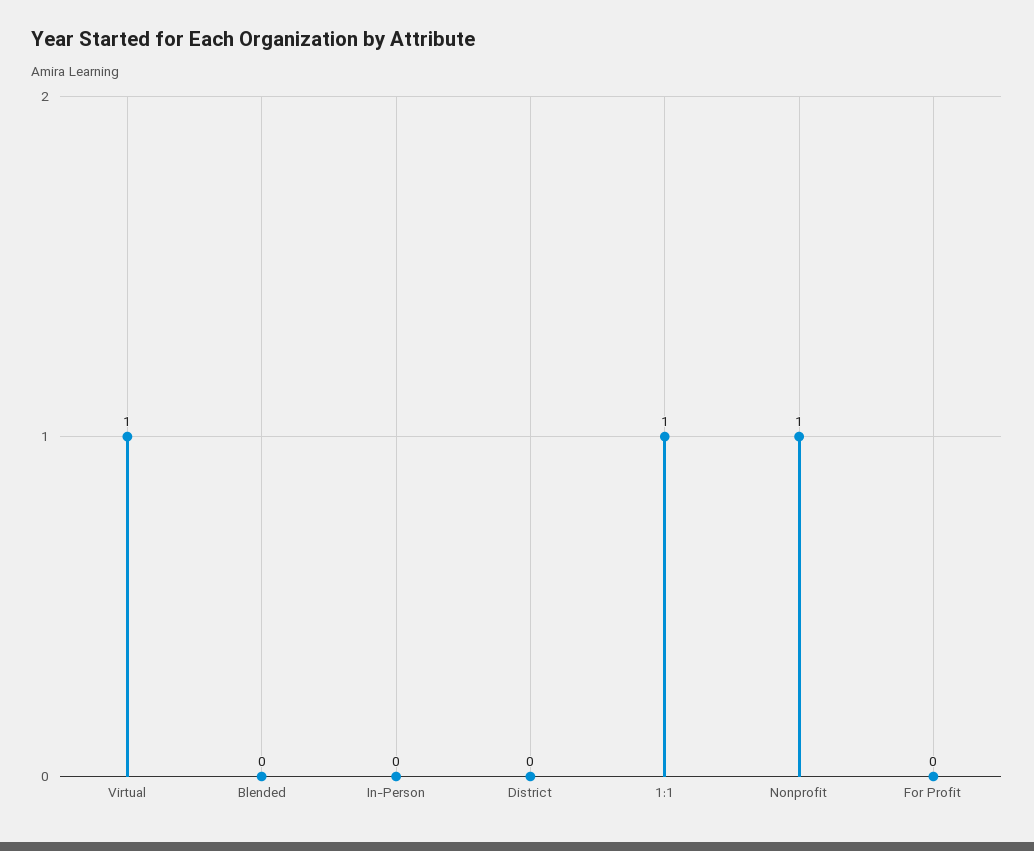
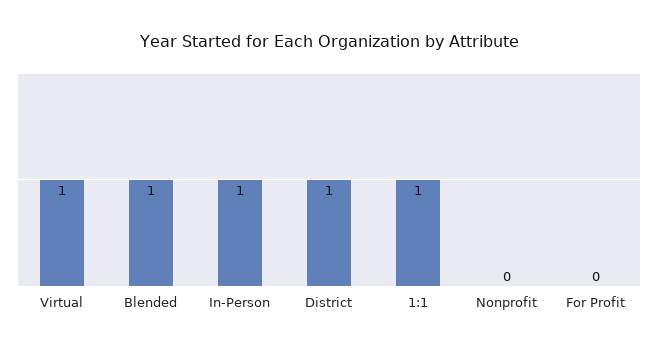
  {
    "Virtual": 1,
-   "Blended": 0,
+   "Blended": 1,
-   "In-Person": 0,
+   "In-Person": 1,
-   "District": 0,
+   "District": 1,
    "1:1": 1,
-   "Nonprofit": 1,
+   "Nonprofit": 0,
    "For Profit": 0
  }

